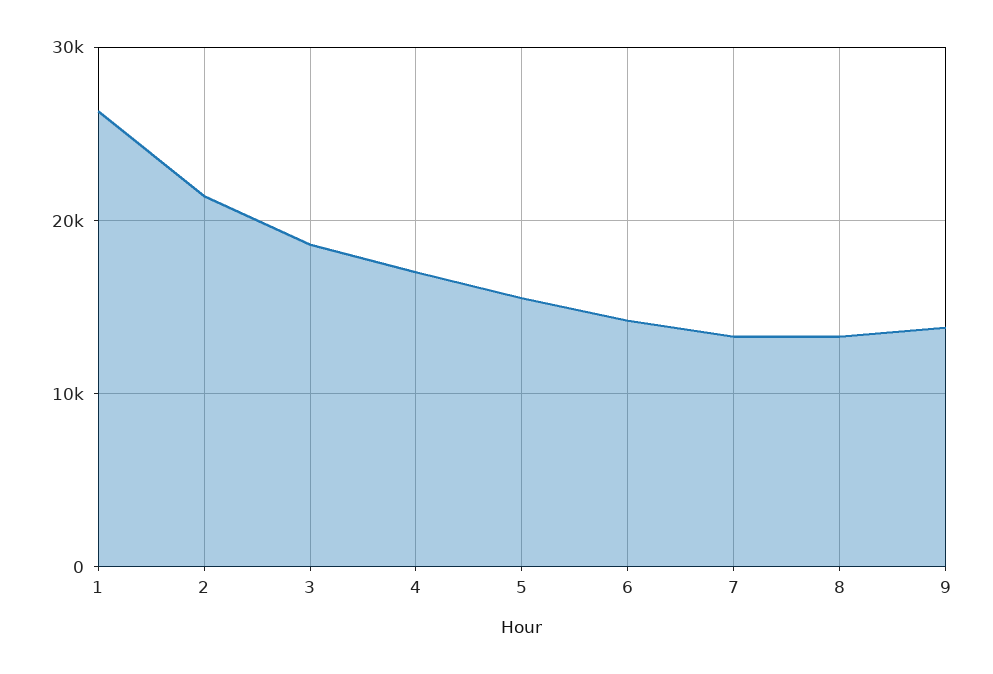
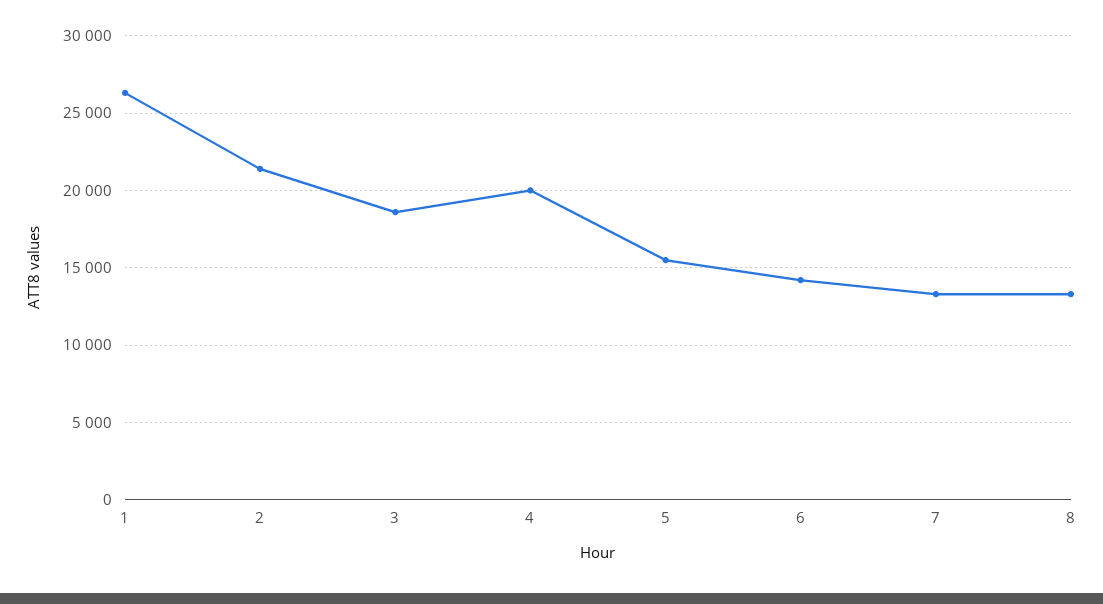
  {
    "1": 26500,
    "2": 21500,
    "3": 18500,
-   "4": 17000,
+   "4": 20000,
    "5": 15500,
    "6": 14000,
    "7": 13500,
-   "8": 13500,
+   "8": 13500
-   "9": 14000
  }

